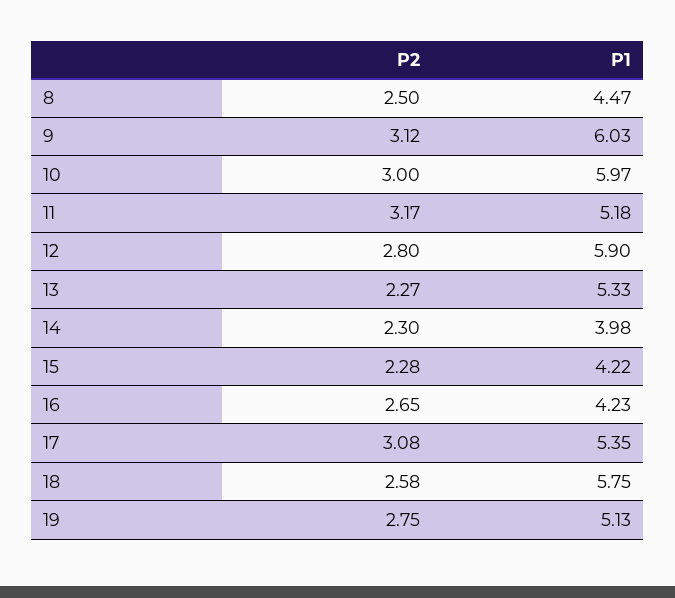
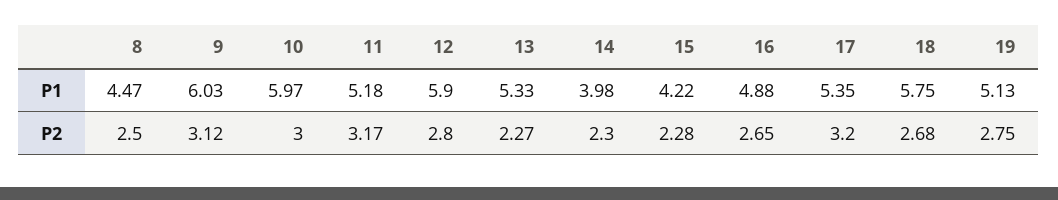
  {
    "P2": {
      "8": 2.5,
      "9": 3.12,
      "10": 3,
      "11": 3.17,
      "12": 2.8,
      "13": 2.27,
      "14": 2.3,
      "15": 2.28,
      "16": 2.65,
-     "17": 3.08,
+     "17": 3.2,
-     "18": 2.58,
+     "18": 2.68,
      "19": 2.75
    },
    "P1": {
      "8": 4.47,
      "9": 6.03,
      "10": 5.97,
      "11": 5.18,
      "12": 5.9,
      "13": 5.33,
      "14": 3.98,
      "15": 4.22,
-     "16": 4.23,
+     "16": 4.88,
      "17": 5.35,
      "18": 5.75,
      "19": 5.13
    }
  }

